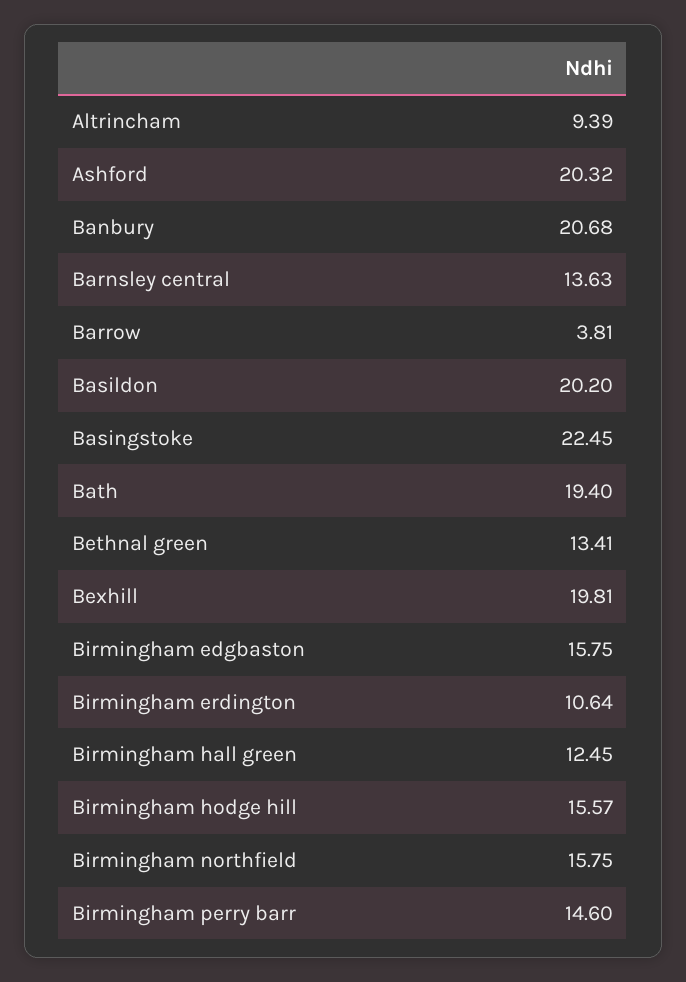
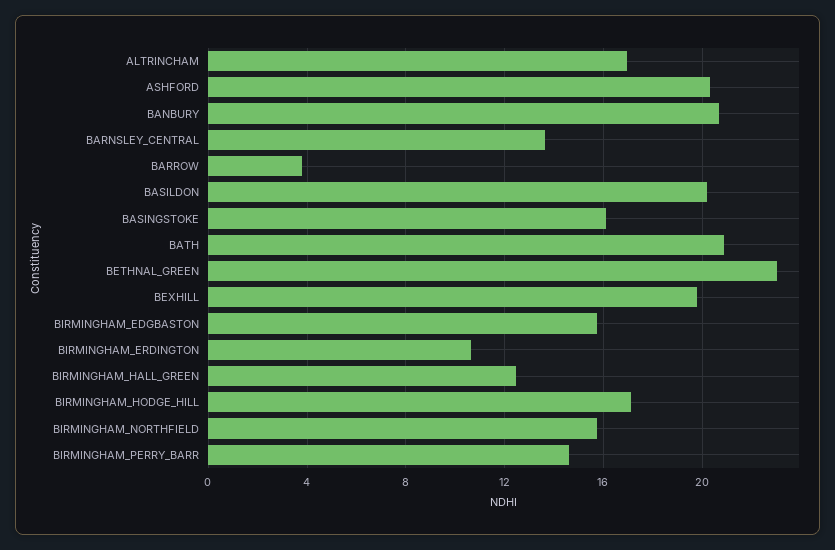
  {
-   "Altrincham": 9.39,
+   "Altrincham": 17,
    "Ashford": 20.32,
    "Banbury": 20.68,
    "Barnsley central": 13.63,
    "Barrow": 3.81,
    "Basildon": 20.2,
-   "Basingstoke": 22.45,
+   "Basingstoke": 16,
-   "Bath": 19.4,
+   "Bath": 21,
-   "Bethnal green": 13.41,
+   "Bethnal green": 23,
    "Bexhill": 19.81,
    "Birmingham edgbaston": 15.75,
    "Birmingham erdington": 10.64,
    "Birmingham hall green": 12.45,
-   "Birmingham hodge hill": 15.57,
+   "Birmingham hodge hill": 17,
    "Birmingham northfield": 15.75,
    "Birmingham perry barr": 14.6
  }

